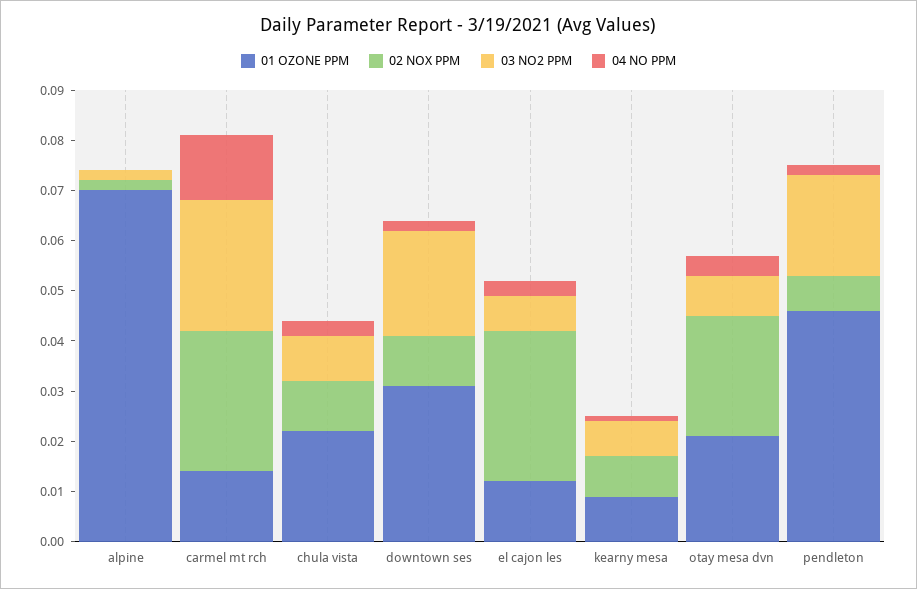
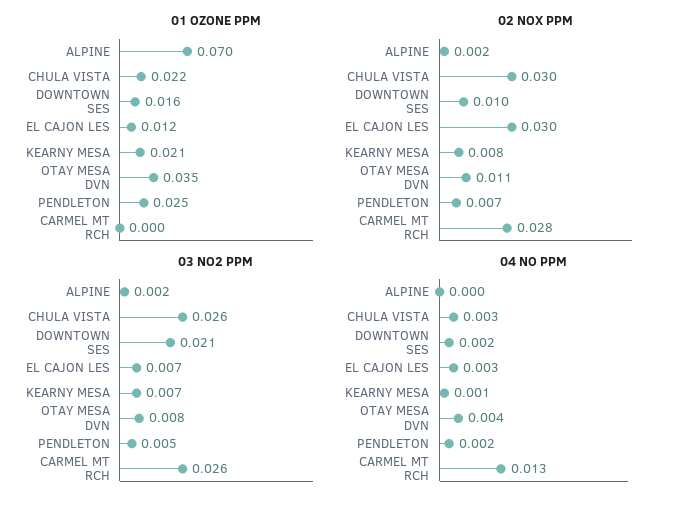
  {
    "01 OZONE PPM": {
      "alpine": 0.07,
-     "carmel mt rch": 0.015,
+     "carmel mt rch": 0,
      "chula vista": 0.022,
-     "downtown ses": 0.03,
+     "downtown ses": 0.016,
      "el cajon les": 0.012,
-     "kearny mesa": 0.01,
+     "kearny mesa": 0.021,
-     "otay mesa dvn": 0.02,
+     "otay mesa dvn": 0.035,
-     "pendleton": 0.045
+     "pendleton": 0.025
    },
    "02 NOX PPM": {
      "alpine": 0.002,
      "carmel mt rch": 0.028,
-     "chula vista": 0.01,
+     "chula vista": 0.03,
      "downtown ses": 0.01,
      "el cajon les": 0.03,
      "kearny mesa": 0.008,
-     "otay mesa dvn": 0.025,
+     "otay mesa dvn": 0.011,
      "pendleton": 0.007
    },
    "03 NO2 PPM": {
      "alpine": 0.002,
      "carmel mt rch": 0.026,
-     "chula vista": 0.01,
+     "chula vista": 0.026,
      "downtown ses": 0.021,
      "el cajon les": 0.007,
      "kearny mesa": 0.007,
      "otay mesa dvn": 0.008,
-     "pendleton": 0.02
+     "pendleton": 0.005
    },
    "04 NO PPM": {
      "alpine": 0,
      "carmel mt rch": 0.013,
      "chula vista": 0.003,
      "downtown ses": 0.002,
      "el cajon les": 0.003,
      "kearny mesa": 0.001,
      "otay mesa dvn": 0.004,
      "pendleton": 0.002
    }
  }

